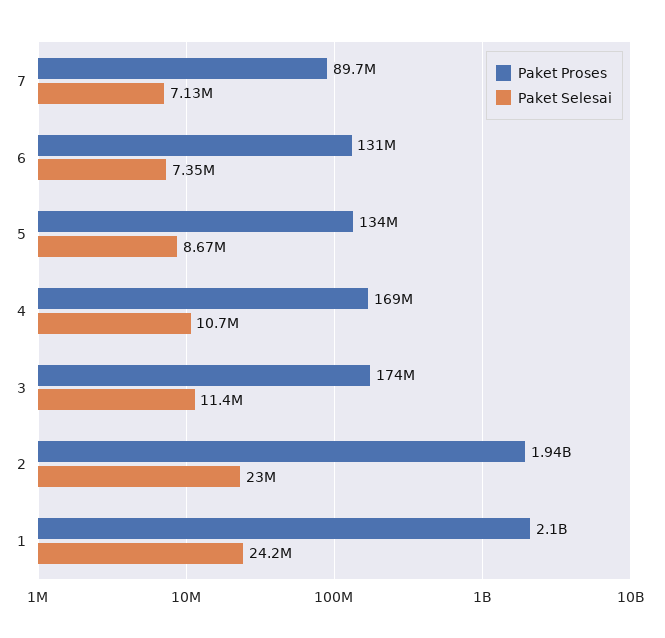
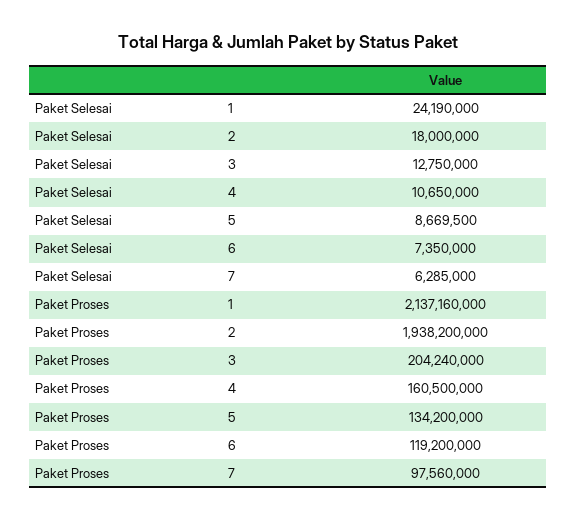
  {
    "Paket Proses": {
-     "7": 89700000,
+     "7": 97560000,
-     "6": 131000000,
+     "6": 119200000,
      "5": 134200000,
-     "4": 169000000,
+     "4": 160500000,
-     "3": 174000000,
+     "3": 204240000,
      "2": 1938200000,
-     "1": 2100000000
+     "1": 2137160000
    },
    "Paket Selesai": {
-     "7": 7130000,
+     "7": 6285000,
      "6": 7350000,
      "5": 8669500,
      "4": 10650000,
-     "3": 11400000,
+     "3": 12750000,
-     "2": 23000000,
+     "2": 18000000,
      "1": 24190000
    }
  }

